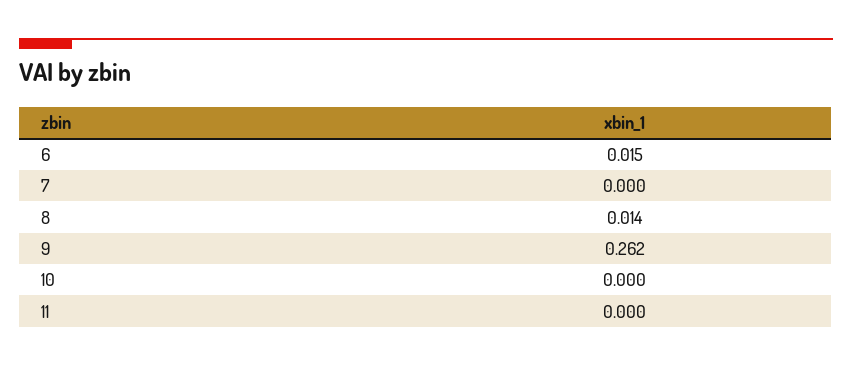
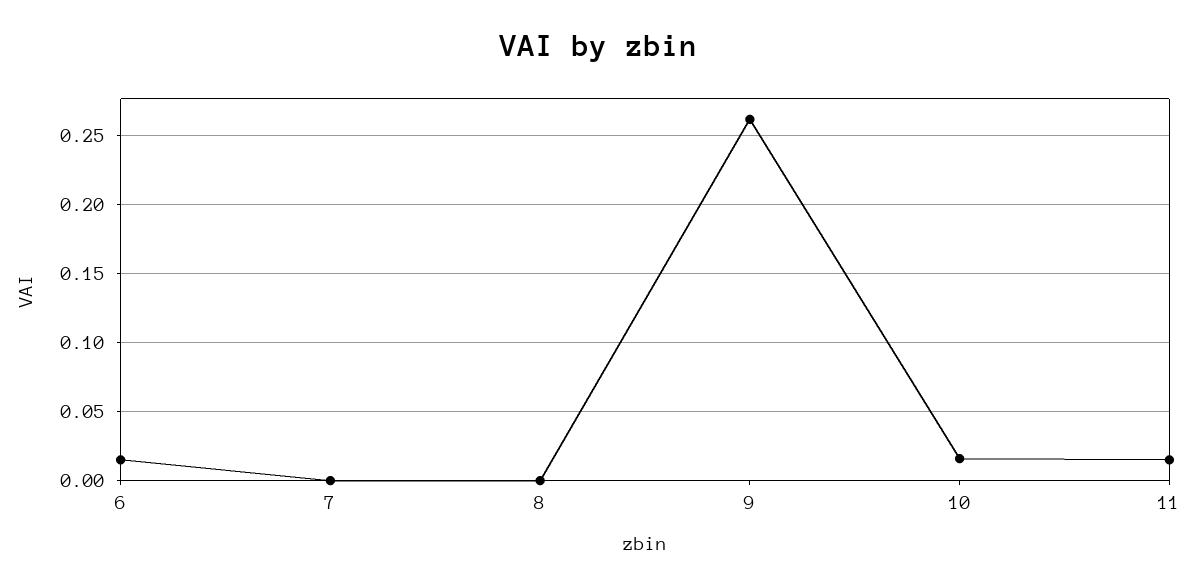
  {
    "6": 0.015,
    "7": 0,
-   "8": 0.014,
+   "8": 0,
    "9": 0.262,
-   "10": 0,
+   "10": 0.015,
-   "11": 0
+   "11": 0.015
  }

